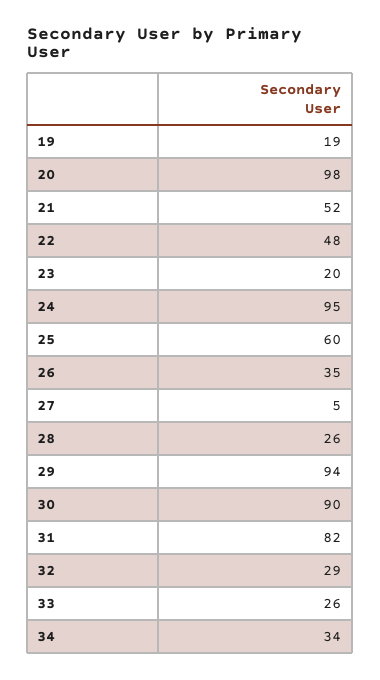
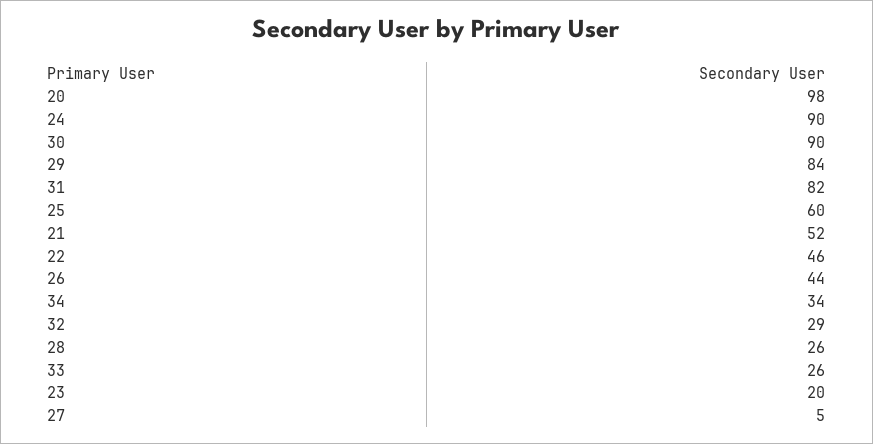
  {
-   "19": 19,
    "20": 98,
    "21": 52,
-   "22": 48,
+   "22": 46,
    "23": 20,
-   "24": 95,
+   "24": 90,
    "25": 60,
-   "26": 35,
+   "26": 44,
    "27": 5,
    "28": 26,
-   "29": 94,
+   "29": 84,
    "30": 90,
    "31": 82,
    "32": 29,
    "33": 26,
    "34": 34
  }

